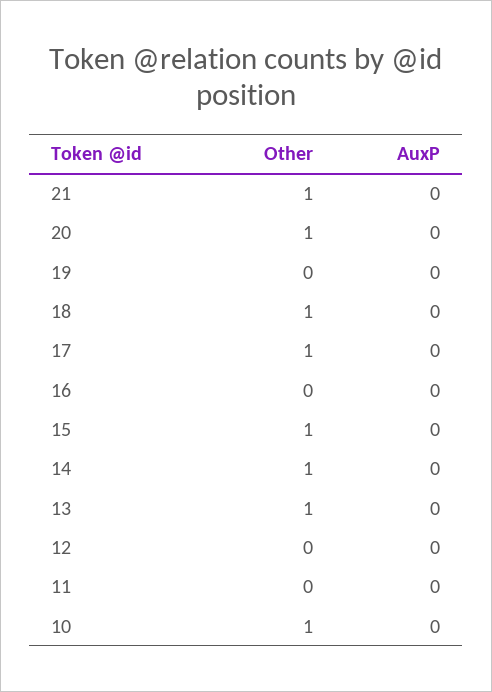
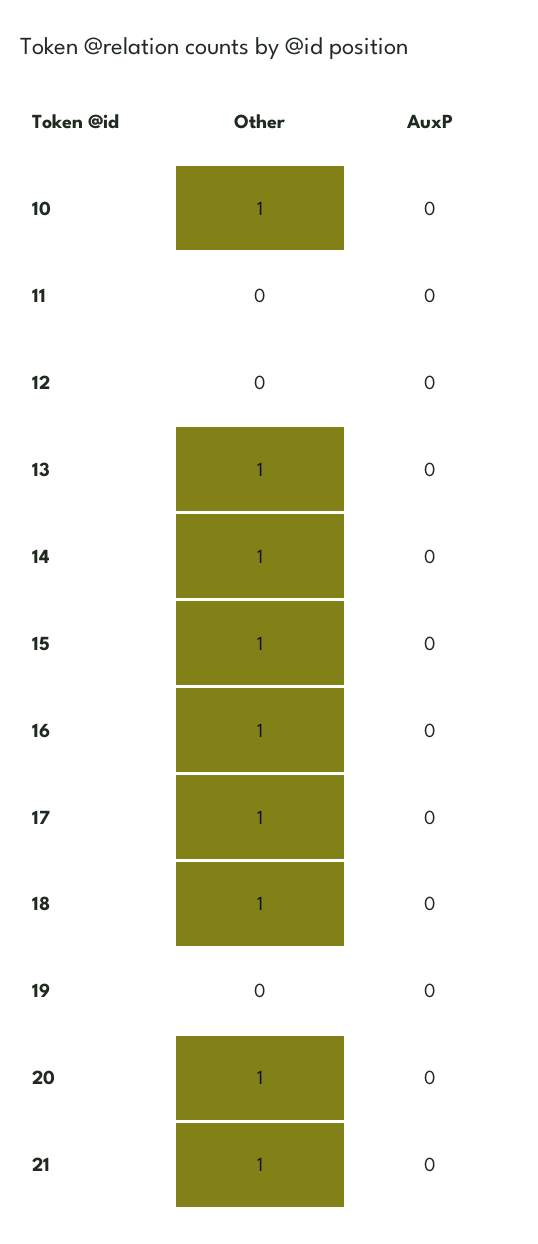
  {
    "Other": {
      "21": 1,
      "20": 1,
      "19": 0,
      "18": 1,
      "17": 1,
-     "16": 0,
+     "16": 1,
      "15": 1,
      "14": 1,
      "13": 1,
      "12": 0,
      "11": 0,
      "10": 1
    },
    "AuxP": {
      "21": 0,
      "20": 0,
      "19": 0,
      "18": 0,
      "17": 0,
      "16": 0,
      "15": 0,
      "14": 0,
      "13": 0,
      "12": 0,
      "11": 0,
      "10": 0
    }
  }

